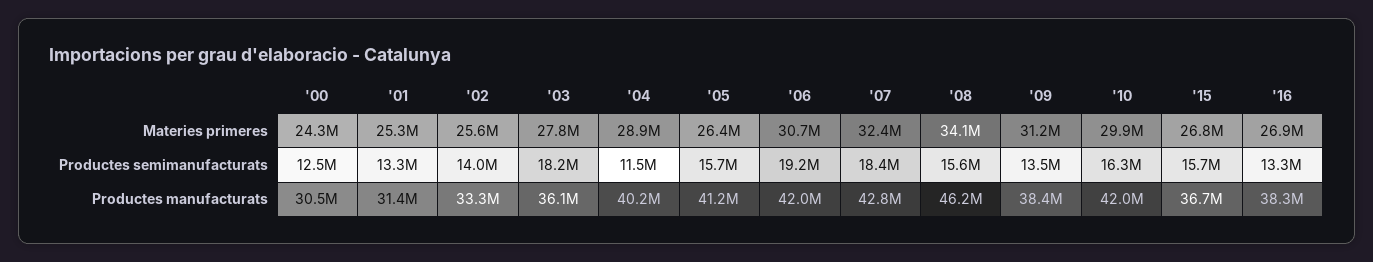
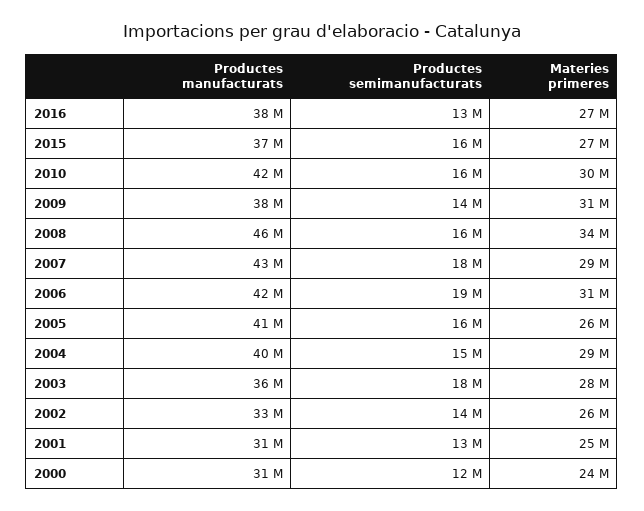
  {
    "'00": {
      "Materies primeres": 24300000,
      "Productes semimanufacturats": 12500000,
      "Productes manufacturats": 30500000
    },
    "'01": {
      "Materies primeres": 25300000,
      "Productes semimanufacturats": 13300000,
      "Productes manufacturats": 31400000
    },
    "'02": {
      "Materies primeres": 25600000,
      "Productes semimanufacturats": 14000000,
      "Productes manufacturats": 33300000
    },
    "'03": {
      "Materies primeres": 27800000,
      "Productes semimanufacturats": 18200000,
      "Productes manufacturats": 36100000
    },
    "'04": {
      "Materies primeres": 28900000,
-     "Productes semimanufacturats": 11500000,
+     "Productes semimanufacturats": 15000000,
      "Productes manufacturats": 40200000
    },
    "'05": {
      "Materies primeres": 26400000,
      "Productes semimanufacturats": 15700000,
      "Productes manufacturats": 41200000
    },
    "'06": {
      "Materies primeres": 30700000,
      "Productes semimanufacturats": 19200000,
      "Productes manufacturats": 42000000
    },
    "'07": {
-     "Materies primeres": 32400000,
+     "Materies primeres": 29000000,
      "Productes semimanufacturats": 18400000,
      "Productes manufacturats": 42800000
    },
    "'08": {
      "Materies primeres": 34100000,
      "Productes semimanufacturats": 15600000,
      "Productes manufacturats": 46200000
    },
    "'09": {
      "Materies primeres": 31200000,
      "Productes semimanufacturats": 13500000,
      "Productes manufacturats": 38400000
    },
    "'10": {
      "Materies primeres": 29900000,
      "Productes semimanufacturats": 16300000,
      "Productes manufacturats": 42000000
    },
    "'15": {
      "Materies primeres": 26800000,
      "Productes semimanufacturats": 15700000,
      "Productes manufacturats": 36700000
    },
    "'16": {
      "Materies primeres": 26900000,
      "Productes semimanufacturats": 13300000,
      "Productes manufacturats": 38300000
    }
  }

